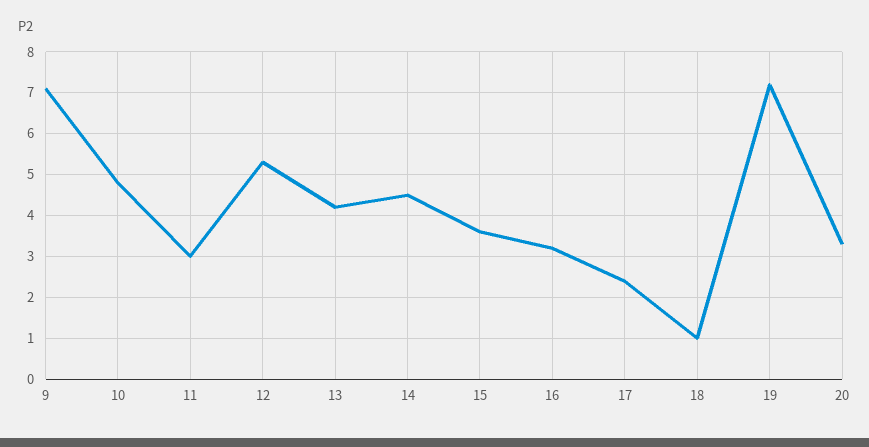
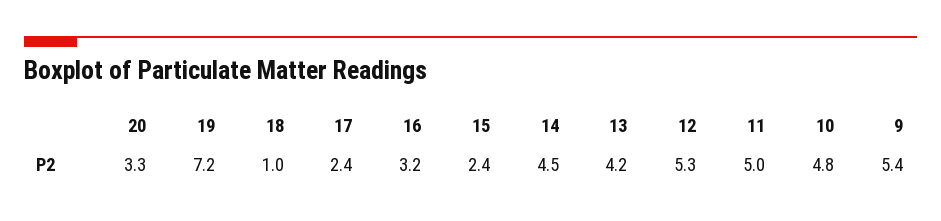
  {
-   "9": 7,
+   "9": 5.4,
    "10": 4.8,
-   "11": 3,
+   "11": 5,
    "12": 5.3,
    "13": 4.2,
    "14": 4.5,
-   "15": 3.5,
+   "15": 2.4,
    "16": 3.2,
    "17": 2.4,
    "18": 1,
    "19": 7.2,
    "20": 3.3
  }

